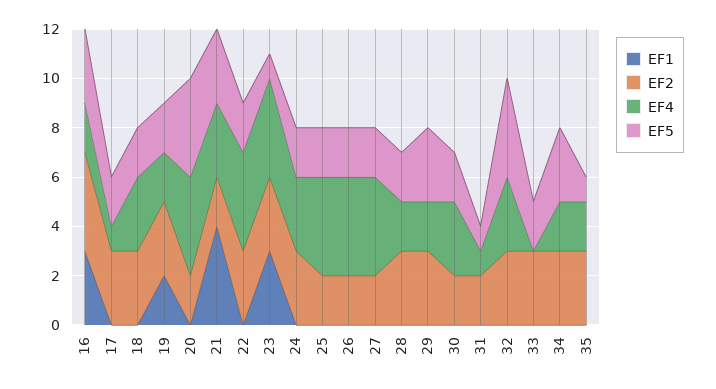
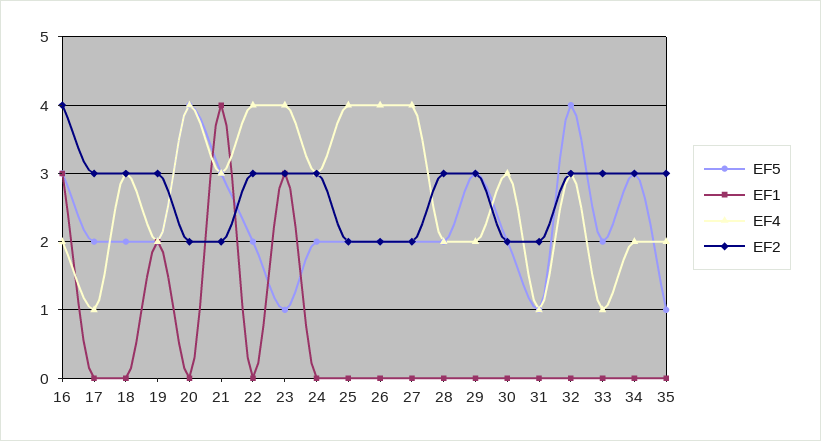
  {
    "EF1": {
      "16": 3,
      "17": 0,
      "18": 0,
      "19": 2,
      "20": 0,
      "21": 4,
      "22": 0,
      "23": 3,
      "24": 0,
      "25": 0,
      "26": 0,
      "27": 0,
      "28": 0,
      "29": 0,
      "30": 0,
      "31": 0,
      "32": 0,
      "33": 0,
      "34": 0,
      "35": 0
    },
    "EF2": {
      "16": 4,
      "17": 3,
      "18": 3,
      "19": 3,
      "20": 2,
      "21": 2,
      "22": 3,
      "23": 3,
      "24": 3,
      "25": 2,
      "26": 2,
      "27": 2,
      "28": 3,
      "29": 3,
      "30": 2,
      "31": 2,
      "32": 3,
      "33": 3,
      "34": 3,
      "35": 3
    },
    "EF4": {
      "16": 2,
      "17": 1,
      "18": 3,
      "19": 2,
      "20": 4,
      "21": 3,
      "22": 4,
      "23": 4,
      "24": 3,
      "25": 4,
      "26": 4,
      "27": 4,
      "28": 2,
      "29": 2,
      "30": 3,
      "31": 1,
      "32": 3,
-     "33": 0,
+     "33": 1,
      "34": 2,
      "35": 2
    },
    "EF5": {
      "16": 3,
      "17": 2,
      "18": 2,
      "19": 2,
      "20": 4,
      "21": 3,
      "22": 2,
      "23": 1,
      "24": 2,
      "25": 2,
      "26": 2,
      "27": 2,
      "28": 2,
      "29": 3,
      "30": 2,
      "31": 1,
      "32": 4,
      "33": 2,
      "34": 3,
      "35": 1
    }
  }

